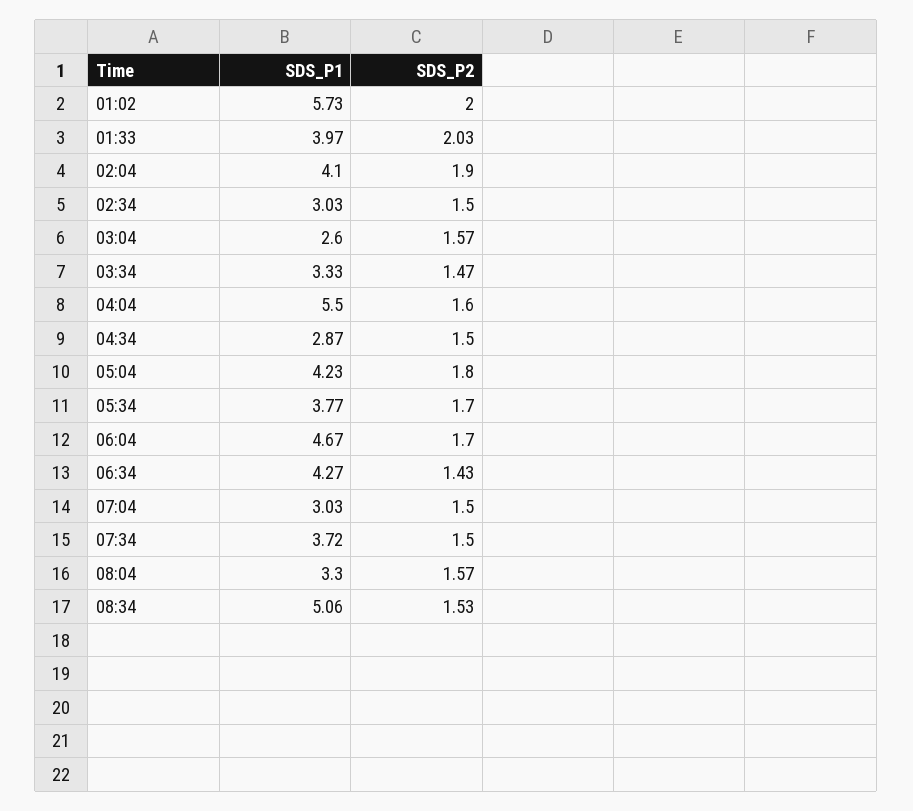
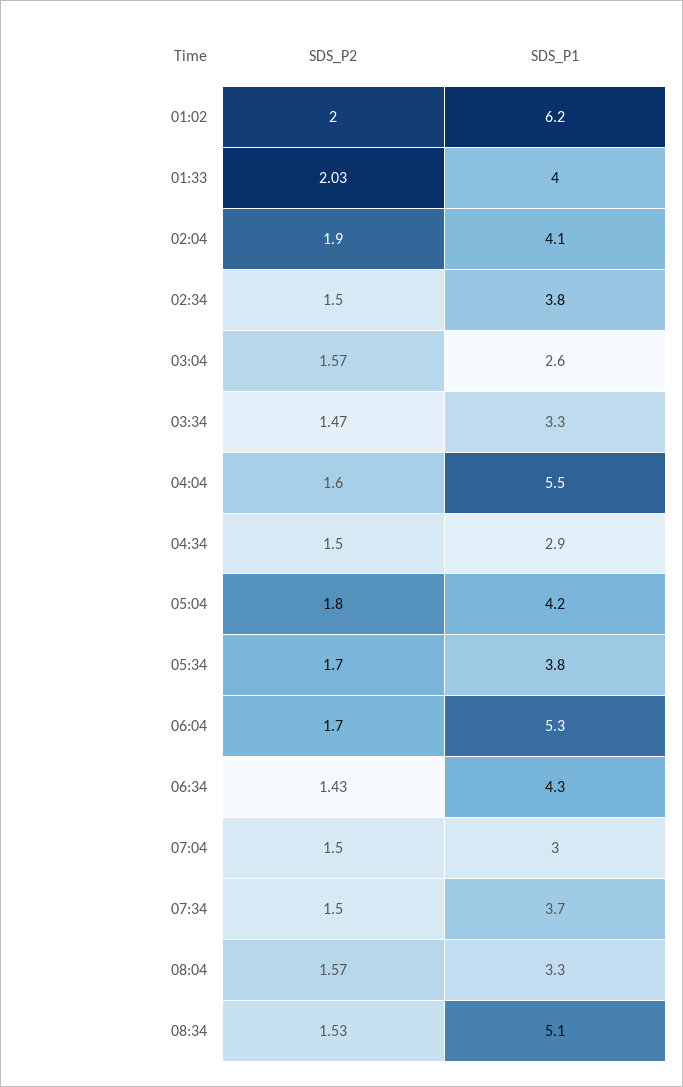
  {
    "SDS_P1": {
-     "01:02": 5.73,
+     "01:02": 6.2,
      "01:33": 3.97,
      "02:04": 4.1,
-     "02:34": 3.03,
+     "02:34": 3.8,
      "03:04": 2.6,
      "03:34": 3.33,
      "04:04": 5.5,
      "04:34": 2.87,
      "05:04": 4.23,
      "05:34": 3.77,
-     "06:04": 4.67,
+     "06:04": 5.3,
      "06:34": 4.27,
      "07:04": 3.03,
      "07:34": 3.72,
      "08:04": 3.3,
      "08:34": 5.06
    },
    "SDS_P2": {
      "01:02": 2,
      "01:33": 2.03,
      "02:04": 1.9,
      "02:34": 1.5,
      "03:04": 1.57,
      "03:34": 1.47,
      "04:04": 1.6,
      "04:34": 1.5,
      "05:04": 1.8,
      "05:34": 1.7,
      "06:04": 1.7,
      "06:34": 1.43,
      "07:04": 1.5,
      "07:34": 1.5,
      "08:04": 1.57,
      "08:34": 1.53
    }
  }

